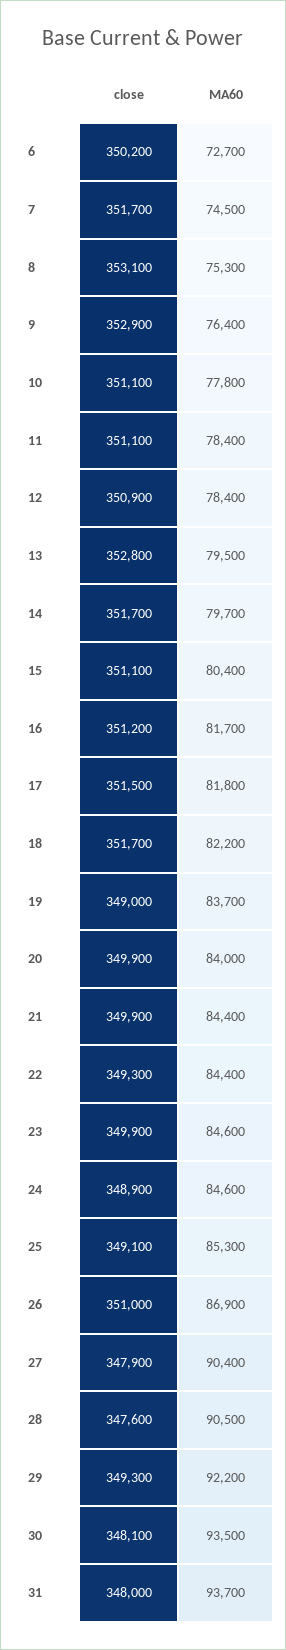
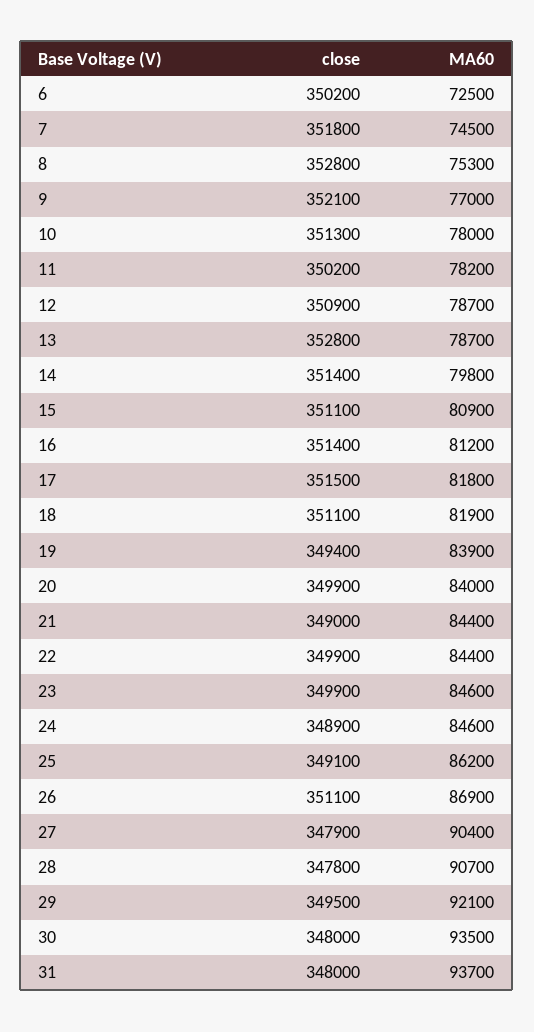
  {
    "close": {
      "6": 350200,
-     "7": 351700,
+     "7": 351800,
-     "8": 353100,
+     "8": 352800,
-     "9": 352900,
+     "9": 352100,
-     "10": 351100,
+     "10": 351300,
-     "11": 351100,
+     "11": 350200,
      "12": 350900,
      "13": 352800,
-     "14": 351700,
+     "14": 351400,
      "15": 351100,
-     "16": 351200,
+     "16": 351400,
      "17": 351500,
-     "18": 351700,
+     "18": 351100,
-     "19": 349000,
+     "19": 349400,
      "20": 349900,
-     "21": 349900,
+     "21": 349000,
-     "22": 349300,
+     "22": 349900,
      "23": 349900,
      "24": 348900,
      "25": 349100,
-     "26": 351000,
+     "26": 351100,
      "27": 347900,
-     "28": 347600,
+     "28": 347800,
-     "29": 349300,
+     "29": 349500,
-     "30": 348100,
+     "30": 348000,
      "31": 348000
    },
    "MA60": {
-     "6": 72700,
+     "6": 72500,
      "7": 74500,
      "8": 75300,
-     "9": 76400,
+     "9": 77000,
-     "10": 77800,
+     "10": 78000,
-     "11": 78400,
+     "11": 78200,
-     "12": 78400,
+     "12": 78700,
-     "13": 79500,
+     "13": 78700,
-     "14": 79700,
+     "14": 79800,
-     "15": 80400,
+     "15": 80900,
-     "16": 81700,
+     "16": 81200,
      "17": 81800,
-     "18": 82200,
+     "18": 81900,
-     "19": 83700,
+     "19": 83900,
      "20": 84000,
      "21": 84400,
      "22": 84400,
      "23": 84600,
      "24": 84600,
-     "25": 85300,
+     "25": 86200,
      "26": 86900,
      "27": 90400,
-     "28": 90500,
+     "28": 90700,
-     "29": 92200,
+     "29": 92100,
      "30": 93500,
      "31": 93700
    }
  }

